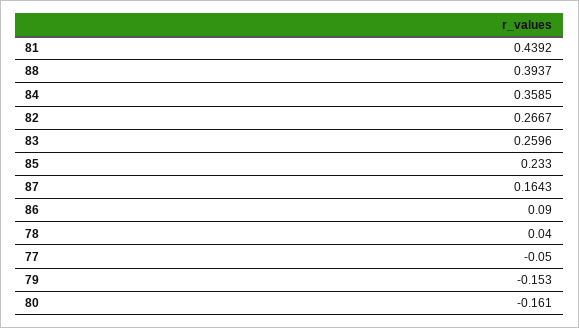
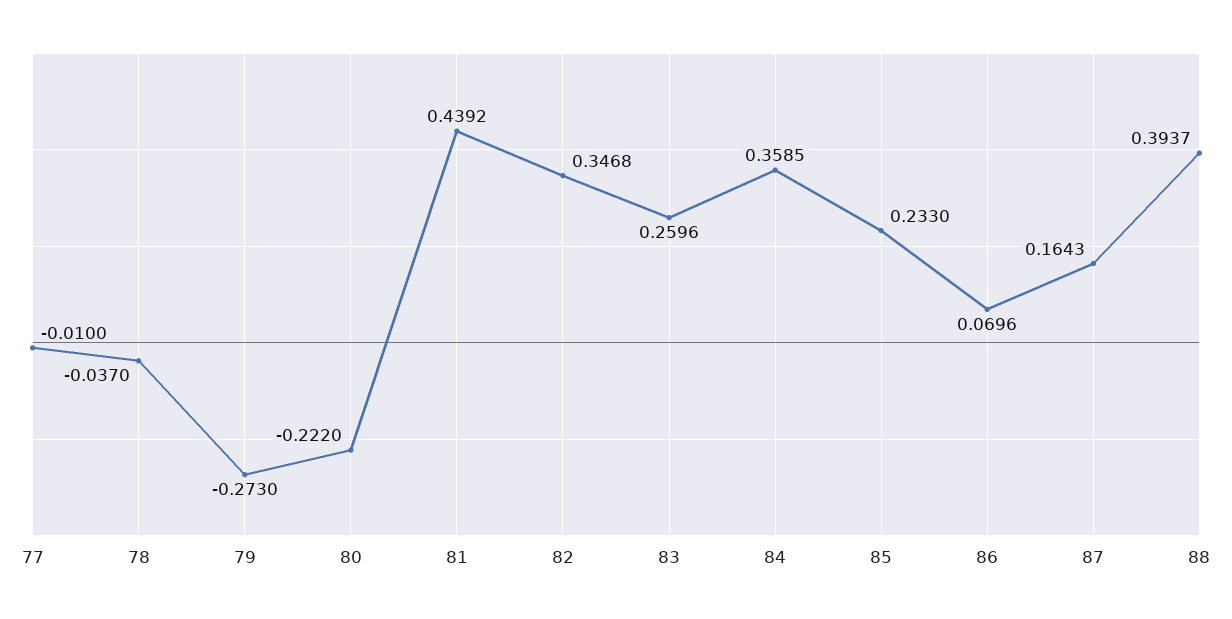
  {
    "81": 0.4392,
    "88": 0.3937,
    "84": 0.3585,
-   "82": 0.2667,
+   "82": 0.3468,
    "83": 0.2596,
    "85": 0.233,
    "87": 0.1643,
-   "86": 0.09,
+   "86": 0.0696,
-   "78": 0.04,
+   "78": -0.037,
-   "77": -0.05,
+   "77": -0.01,
-   "79": -0.153,
+   "79": -0.273,
-   "80": -0.161
+   "80": -0.222
  }

